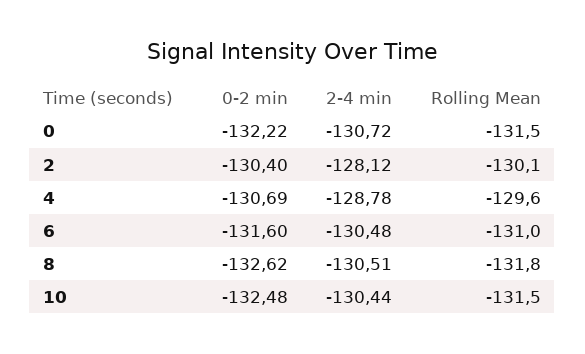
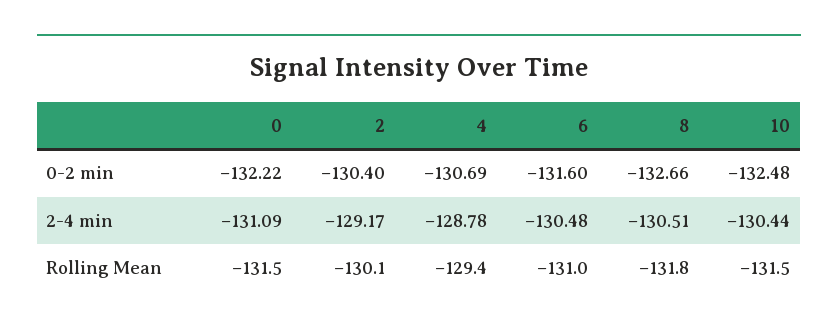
  {
    "0-2 min": {
      "0": -132.22,
      "2": -130.4,
      "4": -130.69,
      "6": -131.6,
-     "8": -132.62,
+     "8": -132.66,
      "10": -132.48
    },
    "2-4 min": {
-     "0": -130.72,
+     "0": -131.09,
-     "2": -128.12,
+     "2": -129.17,
      "4": -128.78,
      "6": -130.48,
      "8": -130.51,
      "10": -130.44
    },
    "Rolling Mean": {
      "0": -131.5,
      "2": -130.1,
-     "4": -129.6,
+     "4": -129.4,
      "6": -131,
      "8": -131.8,
      "10": -131.5
    }
  }

